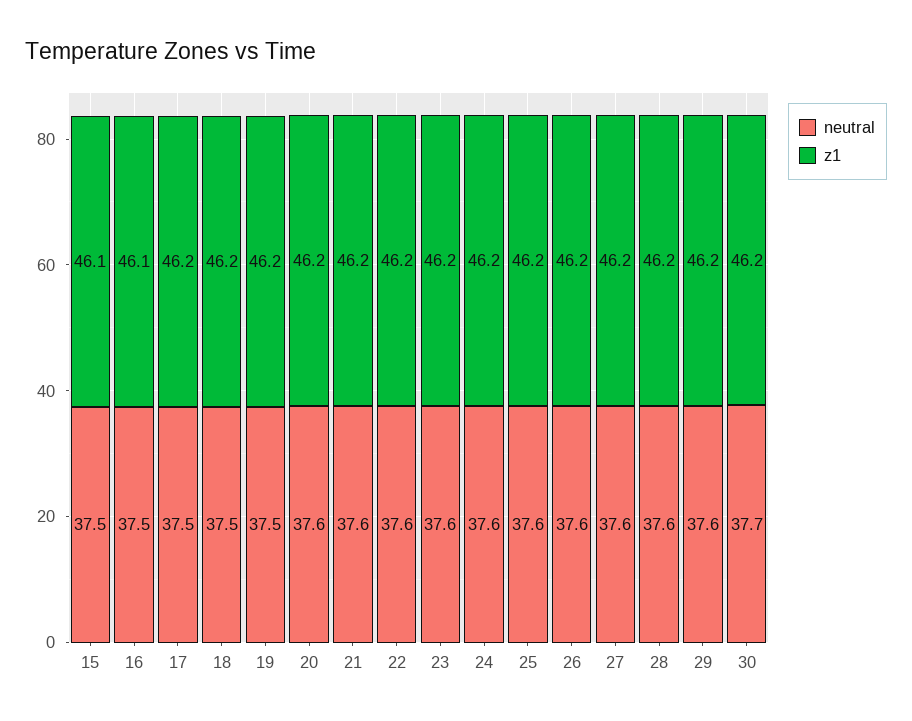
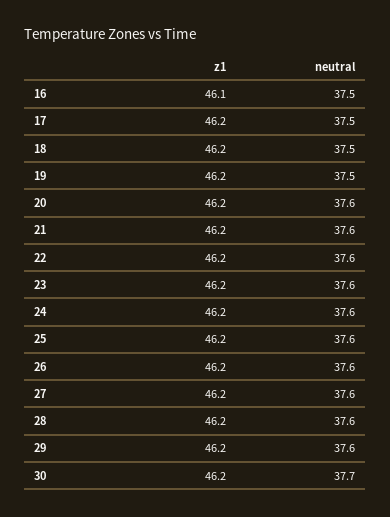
  {
    "neutral": {
-     "15": 37.5,
      "16": 37.5,
      "17": 37.5,
      "18": 37.5,
      "19": 37.5,
      "20": 37.6,
      "21": 37.6,
      "22": 37.6,
      "23": 37.6,
      "24": 37.6,
      "25": 37.6,
      "26": 37.6,
      "27": 37.6,
      "28": 37.6,
      "29": 37.6,
      "30": 37.7
    },
    "z1": {
-     "15": 46.1,
      "16": 46.1,
      "17": 46.2,
      "18": 46.2,
      "19": 46.2,
      "20": 46.2,
      "21": 46.2,
      "22": 46.2,
      "23": 46.2,
      "24": 46.2,
      "25": 46.2,
      "26": 46.2,
      "27": 46.2,
      "28": 46.2,
      "29": 46.2,
      "30": 46.2
    }
  }

